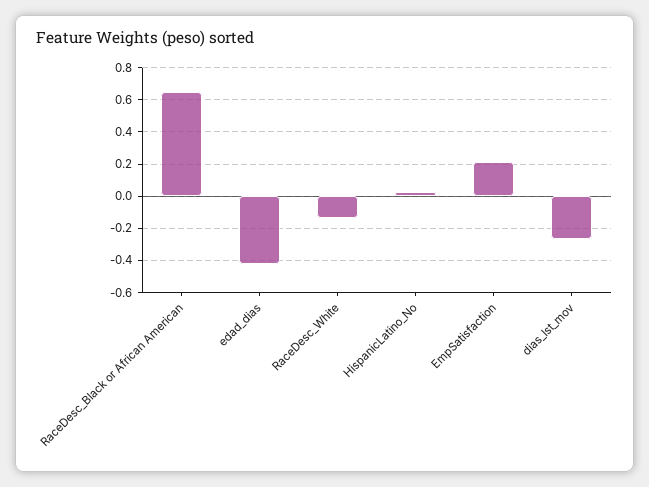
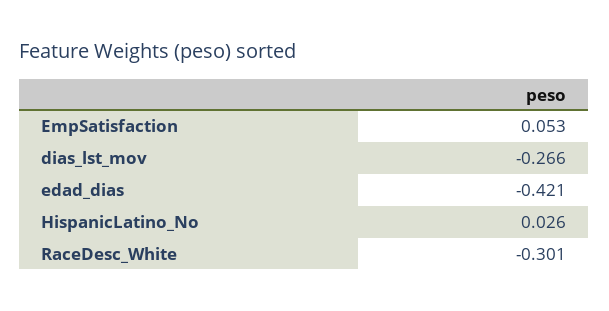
  {
-   "RaceDesc_Black or African American": 0.65,
    "edad_dias": -0.421,
-   "RaceDesc_White": -0.15,
+   "RaceDesc_White": -0.301,
    "HispanicLatino_No": 0.026,
-   "EmpSatisfaction": 0.2,
+   "EmpSatisfaction": 0.053,
    "dias_lst_mov": -0.266
  }

